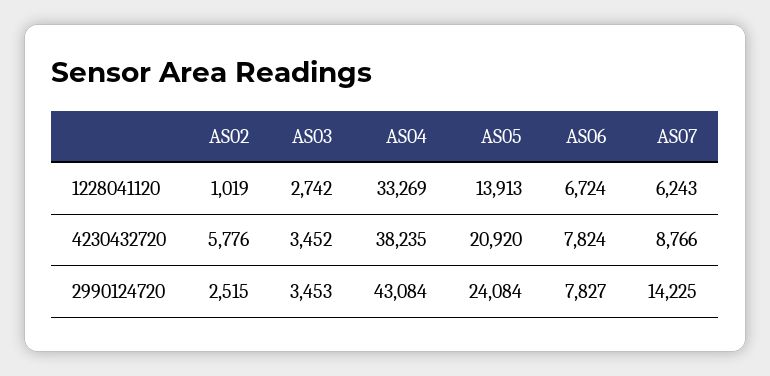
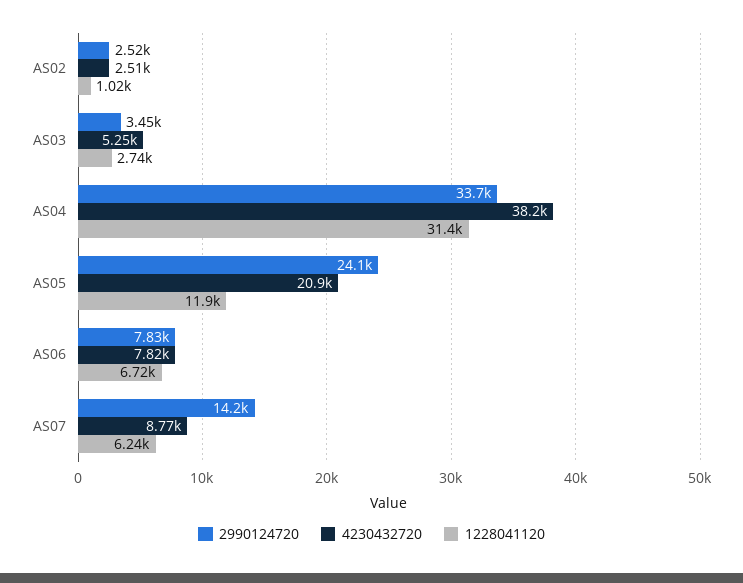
  {
    "1228041120": {
      "AS02": 1019,
      "AS03": 2742,
-     "AS04": 33269,
+     "AS04": 31400,
-     "AS05": 13913,
+     "AS05": 11900,
      "AS06": 6724,
      "AS07": 6243
    },
    "4230432720": {
-     "AS02": 5776,
+     "AS02": 2510,
-     "AS03": 3452,
+     "AS03": 5250,
      "AS04": 38235,
      "AS05": 20920,
      "AS06": 7824,
      "AS07": 8766
    },
    "2990124720": {
      "AS02": 2515,
      "AS03": 3453,
-     "AS04": 43084,
+     "AS04": 33700,
      "AS05": 24084,
      "AS06": 7827,
      "AS07": 14225
    }
  }

